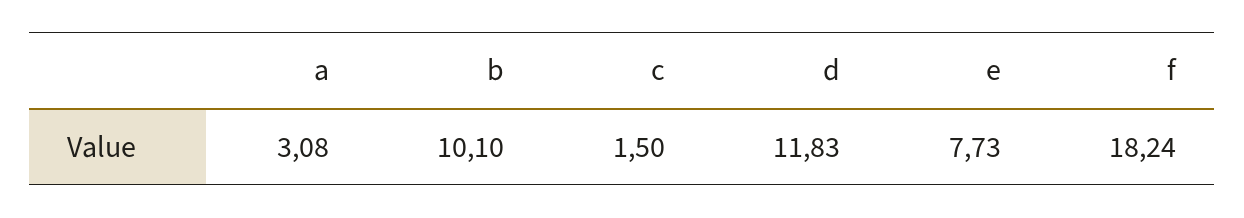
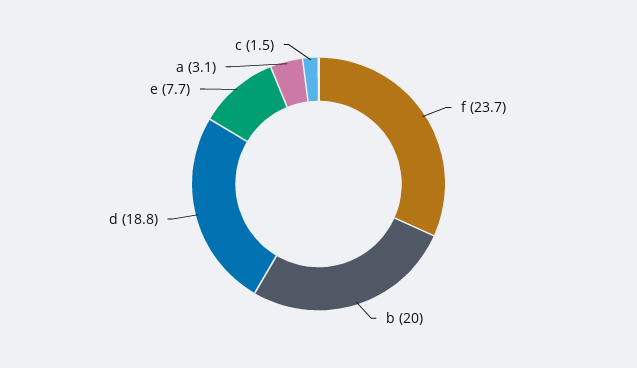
  {
    "a": 3.08,
-   "b": 10.1,
+   "b": 20,
    "c": 1.5,
-   "d": 11.83,
+   "d": 18.8,
    "e": 7.73,
-   "f": 18.24
+   "f": 23.7
  }

